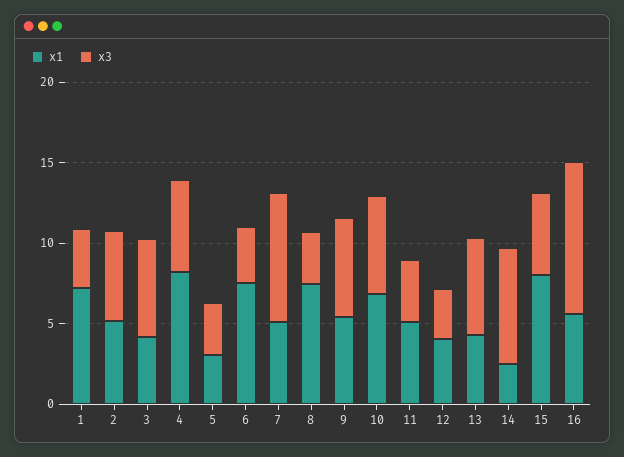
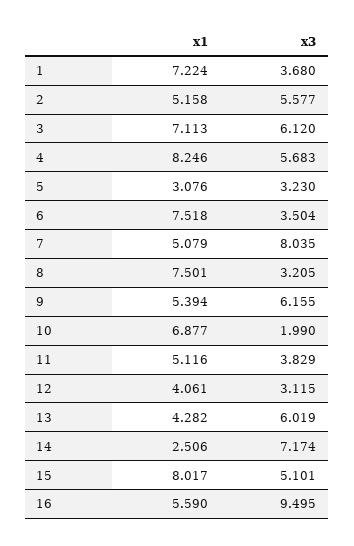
  {
    "x1": {
      "1": 7.224,
      "2": 5.158,
-     "3": 4,
+     "3": 7.113,
      "4": 8.246,
      "5": 3.076,
      "6": 7.518,
      "7": 5.079,
      "8": 7.501,
      "9": 5.394,
      "10": 6.877,
      "11": 5.116,
      "12": 4.061,
      "13": 4.282,
      "14": 2.506,
      "15": 8.017,
      "16": 5.59
    },
    "x3": {
      "1": 3.68,
      "2": 5.577,
      "3": 6.12,
      "4": 5.683,
      "5": 3.23,
      "6": 3.504,
      "7": 8.035,
      "8": 3.205,
      "9": 6.155,
-     "10": 6,
+     "10": 1.99,
      "11": 3.829,
      "12": 3.115,
      "13": 6.019,
      "14": 7.174,
      "15": 5.101,
      "16": 9.495
    }
  }

